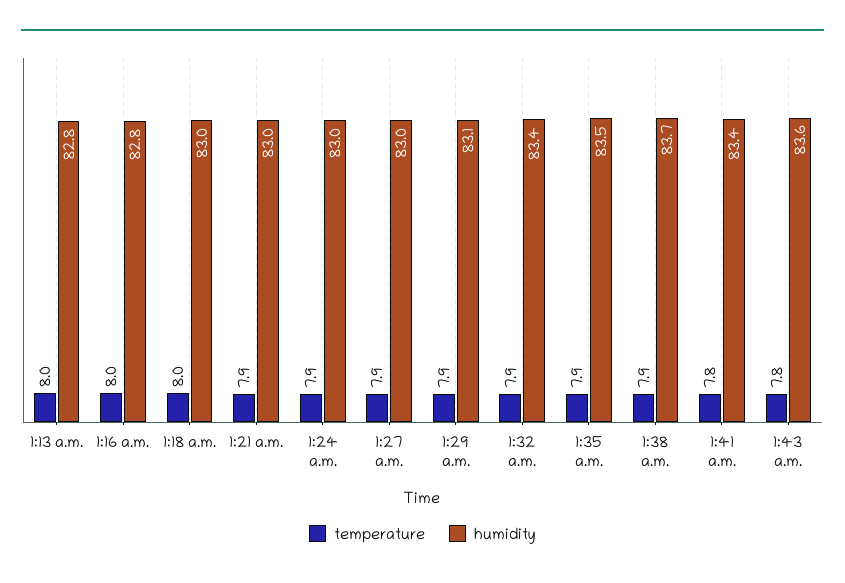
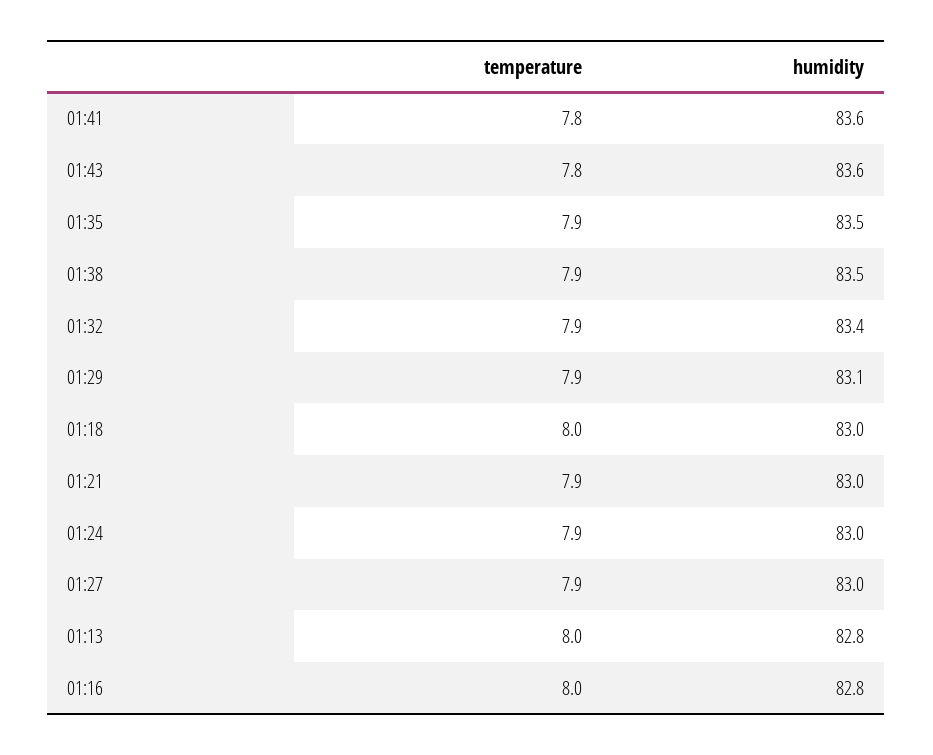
  {
    "temperature": {
      "1:13 a.m.": 8,
      "1:16 a.m.": 8,
      "1:18 a.m.": 8,
      "1:21 a.m.": 7.9,
      "1:24 a.m.": 7.9,
      "1:27 a.m.": 7.9,
      "1:29 a.m.": 7.9,
      "1:32 a.m.": 7.9,
      "1:35 a.m.": 7.9,
      "1:38 a.m.": 7.9,
      "1:41 a.m.": 7.8,
      "1:43 a.m.": 7.8
    },
    "humidity": {
      "1:13 a.m.": 82.8,
      "1:16 a.m.": 82.8,
      "1:18 a.m.": 83,
      "1:21 a.m.": 83,
      "1:24 a.m.": 83,
      "1:27 a.m.": 83,
      "1:29 a.m.": 83.1,
      "1:32 a.m.": 83.4,
      "1:35 a.m.": 83.5,
-     "1:38 a.m.": 83.7,
+     "1:38 a.m.": 83.5,
-     "1:41 a.m.": 83.4,
+     "1:41 a.m.": 83.6,
      "1:43 a.m.": 83.6
    }
  }

